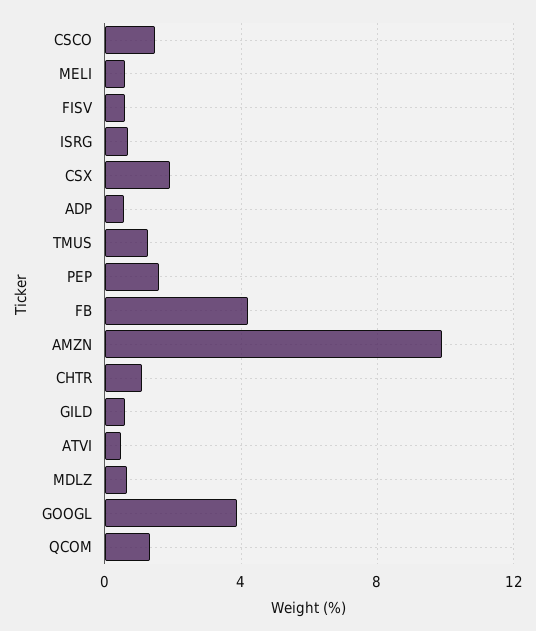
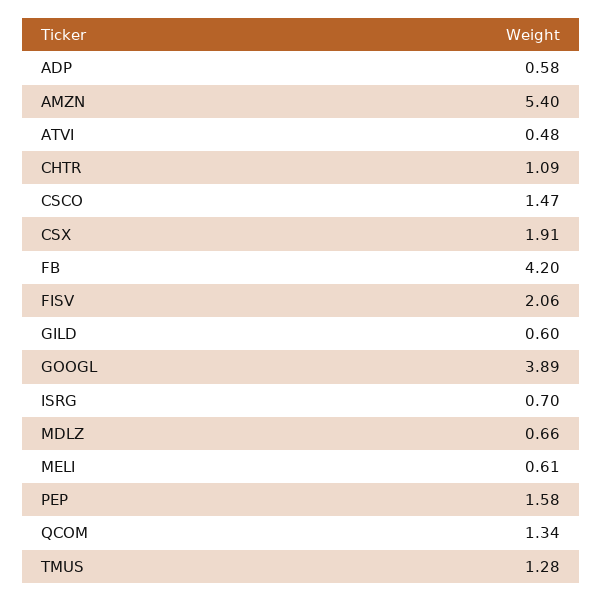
  {
    "CSCO": 1.47,
    "MELI": 0.61,
-   "FISV": 0.5,
+   "FISV": 2.06,
    "ISRG": 0.7,
    "CSX": 1.91,
    "ADP": 0.58,
    "TMUS": 1.28,
    "PEP": 1.58,
    "FB": 4.2,
-   "AMZN": 10,
+   "AMZN": 5.4,
    "CHTR": 1.09,
    "GILD": 0.6,
    "ATVI": 0.48,
    "MDLZ": 0.66,
    "GOOGL": 3.89,
    "QCOM": 1.34
  }

